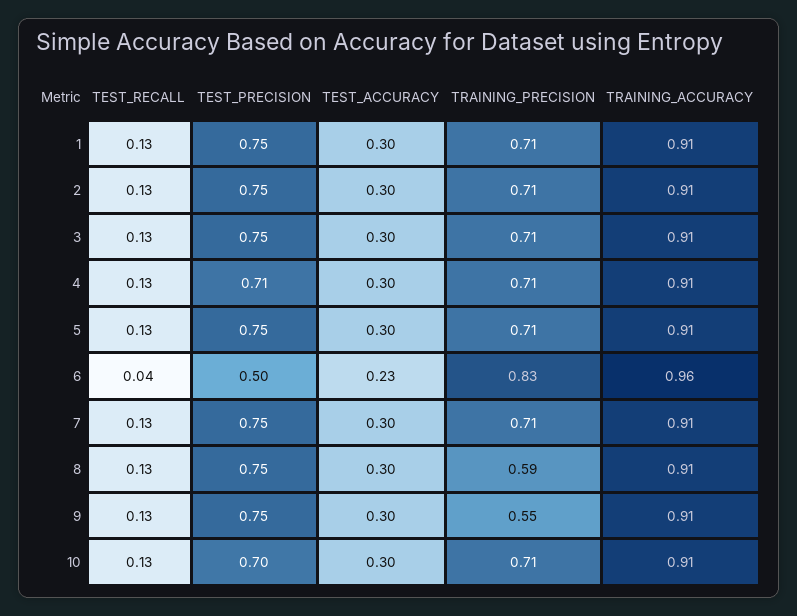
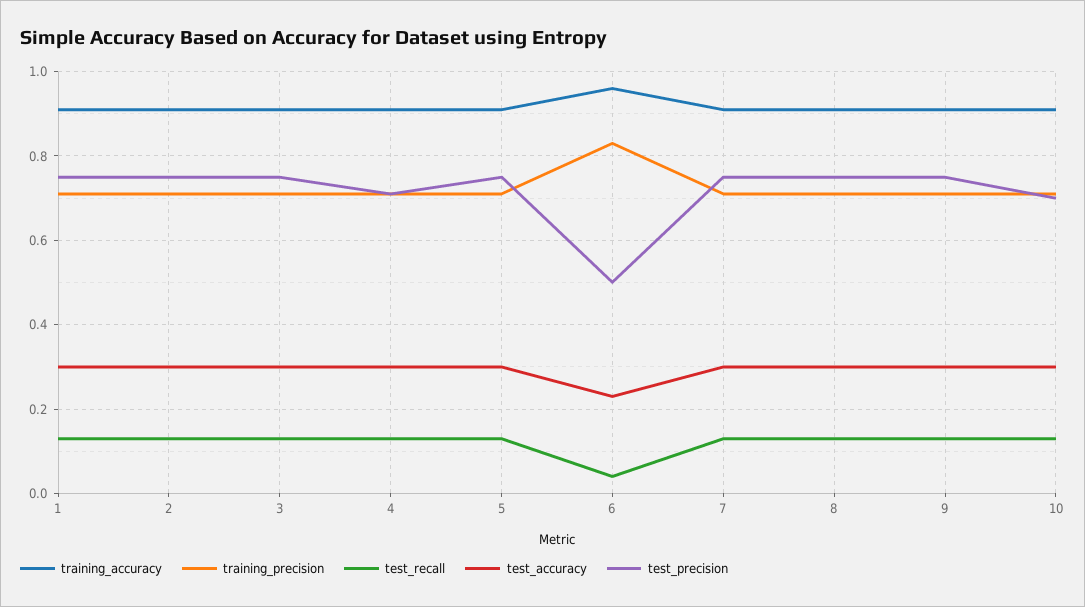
  {
    "TEST_RECALL": {
      "1": 0.13,
      "2": 0.13,
      "3": 0.13,
      "4": 0.13,
      "5": 0.13,
      "6": 0.04,
      "7": 0.13,
      "8": 0.13,
      "9": 0.13,
      "10": 0.13
    },
    "TEST_PRECISION": {
      "1": 0.75,
      "2": 0.75,
      "3": 0.75,
      "4": 0.71,
      "5": 0.75,
      "6": 0.5,
      "7": 0.75,
      "8": 0.75,
      "9": 0.75,
      "10": 0.7
    },
    "TEST_ACCURACY": {
      "1": 0.3,
      "2": 0.3,
      "3": 0.3,
      "4": 0.3,
      "5": 0.3,
      "6": 0.23,
      "7": 0.3,
      "8": 0.3,
      "9": 0.3,
      "10": 0.3
    },
    "TRAINING_PRECISION": {
      "1": 0.71,
      "2": 0.71,
      "3": 0.71,
      "4": 0.71,
      "5": 0.71,
      "6": 0.83,
      "7": 0.71,
-     "8": 0.59,
+     "8": 0.7,
-     "9": 0.55,
+     "9": 0.7,
      "10": 0.71
    },
    "TRAINING_ACCURACY": {
      "1": 0.91,
      "2": 0.91,
      "3": 0.91,
      "4": 0.91,
      "5": 0.91,
      "6": 0.96,
      "7": 0.91,
      "8": 0.91,
      "9": 0.91,
      "10": 0.91
    }
  }

